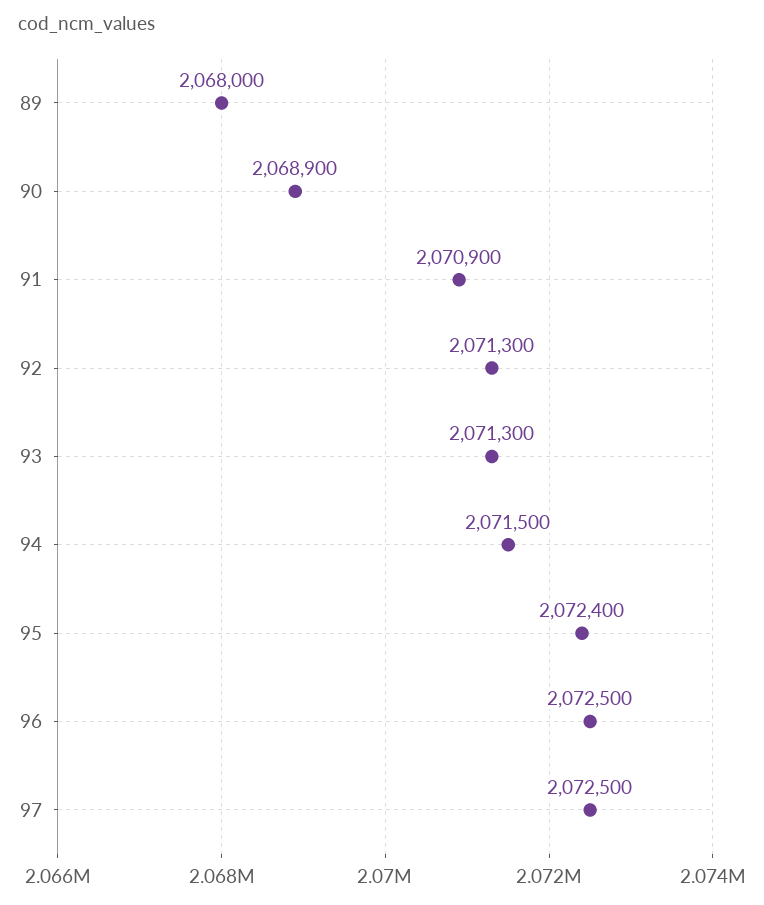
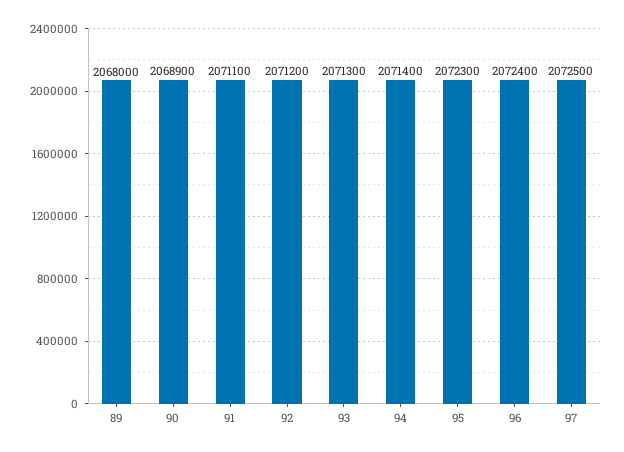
  {
    "89": 2068000,
    "90": 2068900,
-   "91": 2070900,
+   "91": 2071100,
-   "92": 2071300,
+   "92": 2071200,
    "93": 2071300,
-   "94": 2071500,
+   "94": 2071400,
-   "95": 2072400,
+   "95": 2072300,
-   "96": 2072500,
+   "96": 2072400,
    "97": 2072500
  }

